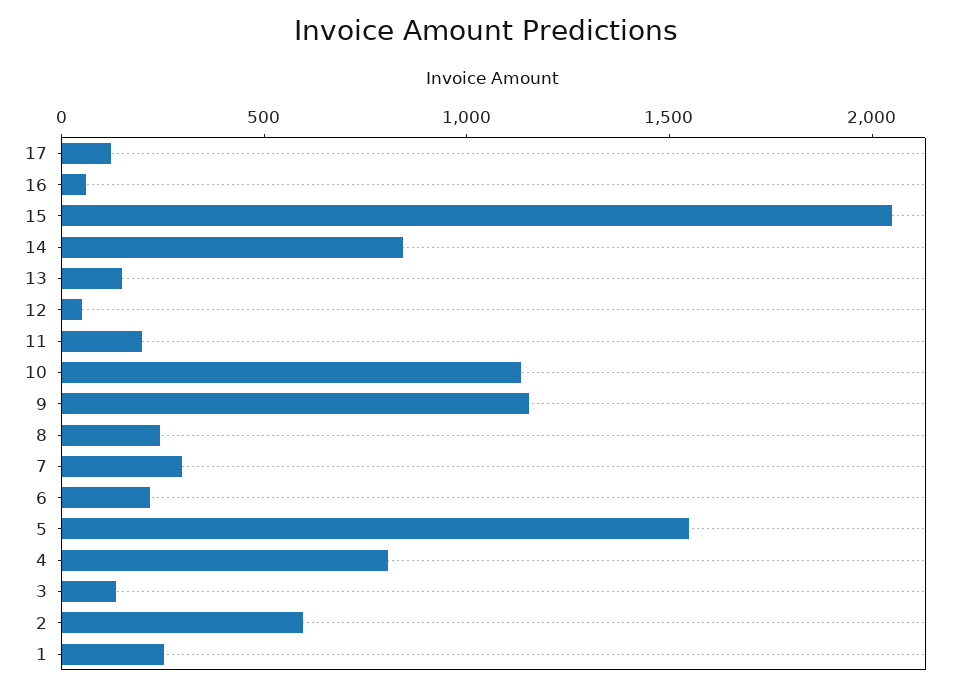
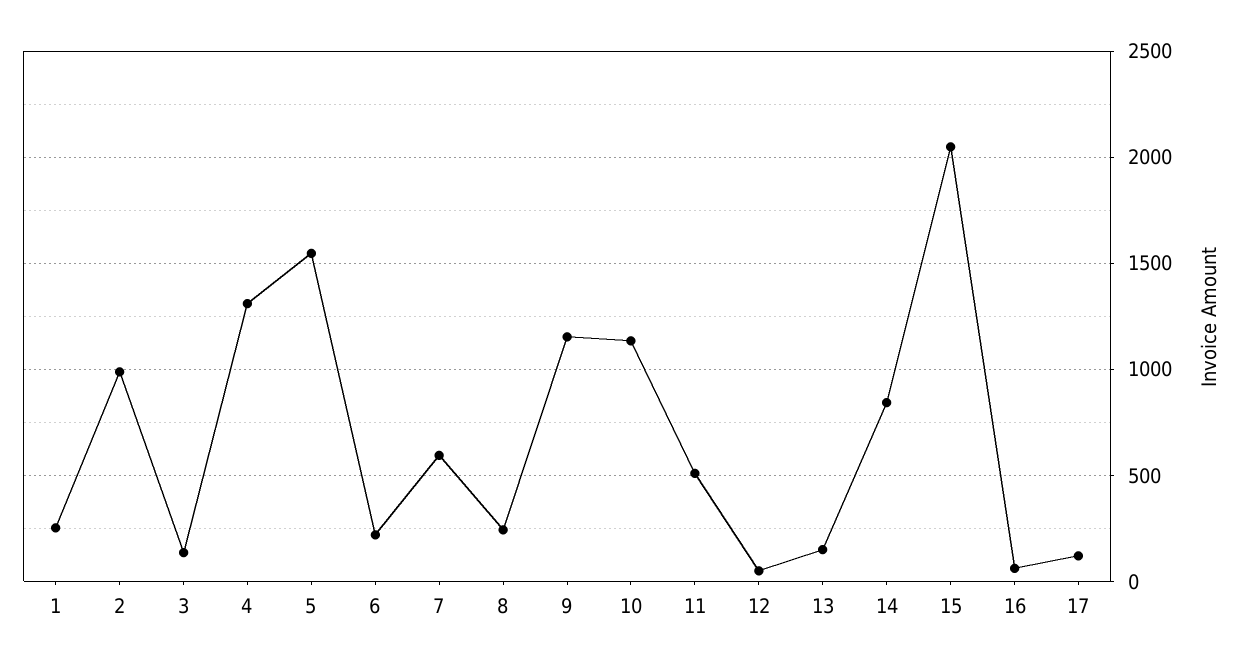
  {
    "17": 100,
    "16": 50,
    "15": 2050,
    "14": 850,
    "13": 150,
    "12": 50,
-   "11": 200,
+   "11": 500,
    "10": 1150,
    "9": 1150,
    "8": 250,
-   "7": 300,
+   "7": 600,
    "6": 200,
    "5": 1550,
-   "4": 800,
+   "4": 1300,
    "3": 150,
-   "2": 600,
+   "2": 1000,
    "1": 250
  }

